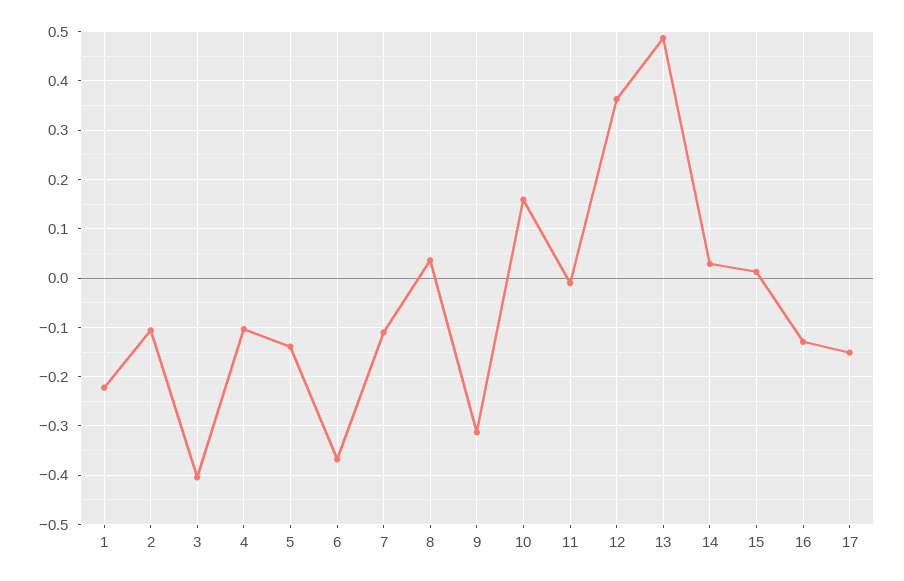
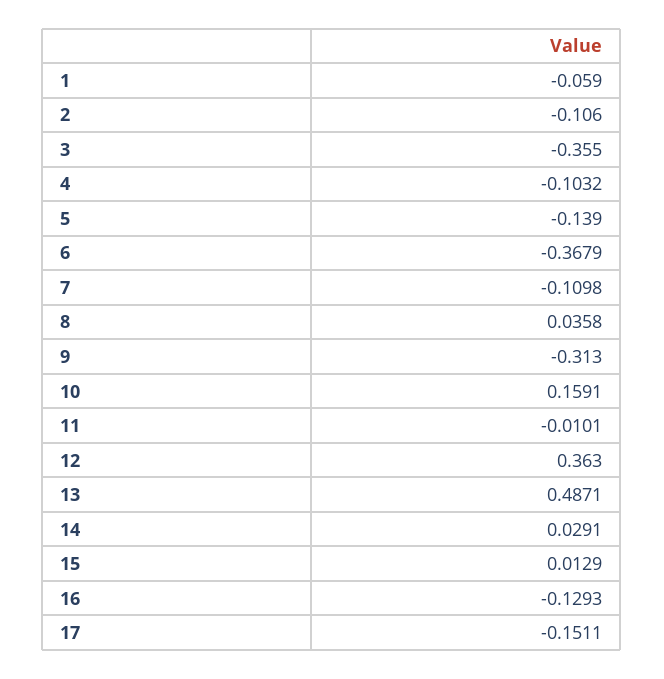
  {
-   "1": -0.22,
+   "1": -0.059,
    "2": -0.106,
-   "3": -0.4,
+   "3": -0.355,
    "4": -0.1032,
    "5": -0.139,
    "6": -0.3679,
    "7": -0.1098,
    "8": 0.0358,
    "9": -0.313,
    "10": 0.1591,
    "11": -0.0101,
    "12": 0.363,
    "13": 0.4871,
    "14": 0.0291,
    "15": 0.0129,
    "16": -0.1293,
    "17": -0.1511
  }

